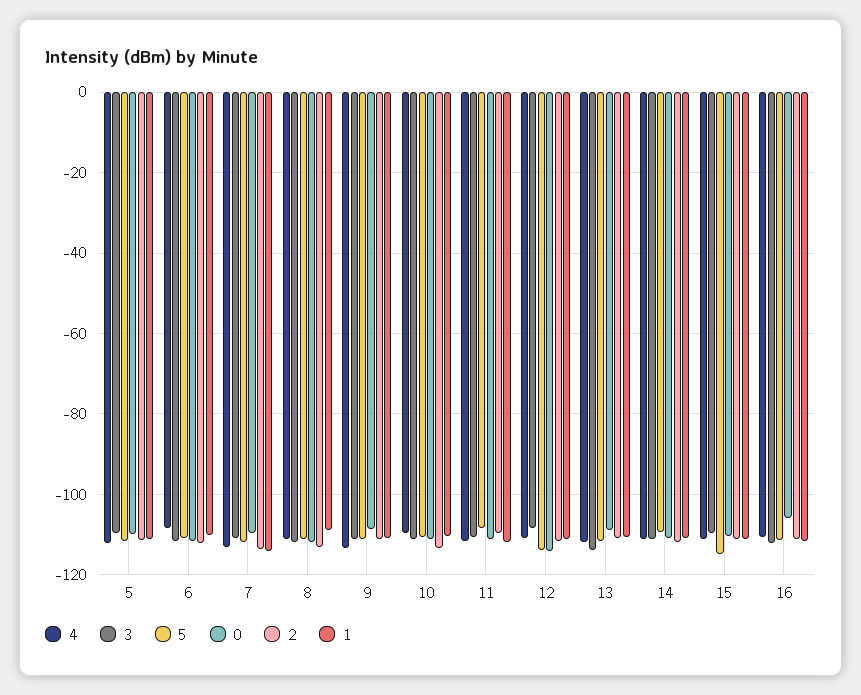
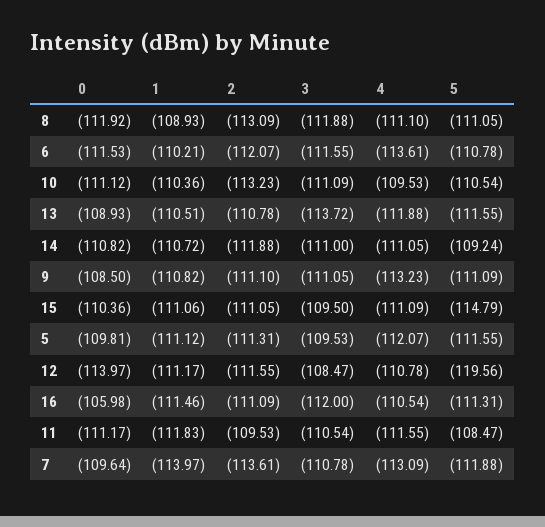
  {
    "4": {
      "5": -112.07,
-     "6": -108,
+     "6": -113.61,
      "7": -113.09,
      "8": -111.1,
      "9": -113.23,
      "10": -109.53,
      "11": -111.55,
      "12": -110.78,
      "13": -111.88,
      "14": -111.05,
      "15": -111.09,
      "16": -110.54
    },
    "3": {
      "5": -109.53,
      "6": -111.55,
      "7": -110.78,
      "8": -111.88,
      "9": -111.05,
      "10": -111.09,
      "11": -110.54,
      "12": -108.47,
      "13": -113.72,
      "14": -111,
      "15": -109.5,
      "16": -112
    },
    "5": {
      "5": -111.55,
      "6": -110.78,
      "7": -111.88,
      "8": -111.05,
      "9": -111.09,
      "10": -110.54,
      "11": -108.47,
-     "12": -114,
+     "12": -119.56,
      "13": -111.55,
      "14": -109.24,
      "15": -114.79,
      "16": -111.31
    },
    "0": {
      "5": -109.81,
      "6": -111.53,
      "7": -109.64,
      "8": -111.92,
      "9": -108.5,
      "10": -111.12,
      "11": -111.17,
      "12": -113.97,
      "13": -108.93,
      "14": -110.82,
      "15": -110.36,
      "16": -105.98
    },
    "2": {
      "5": -111.31,
      "6": -112.07,
      "7": -113.61,
      "8": -113.09,
      "9": -111.1,
      "10": -113.23,
      "11": -109.53,
      "12": -111.55,
      "13": -110.78,
      "14": -111.88,
      "15": -111.05,
      "16": -111.09
    },
    "1": {
      "5": -111.12,
      "6": -110.21,
      "7": -113.97,
      "8": -108.93,
      "9": -110.82,
      "10": -110.36,
      "11": -111.83,
      "12": -111.17,
      "13": -110.51,
      "14": -110.72,
      "15": -111.06,
      "16": -111.46
    }
  }

